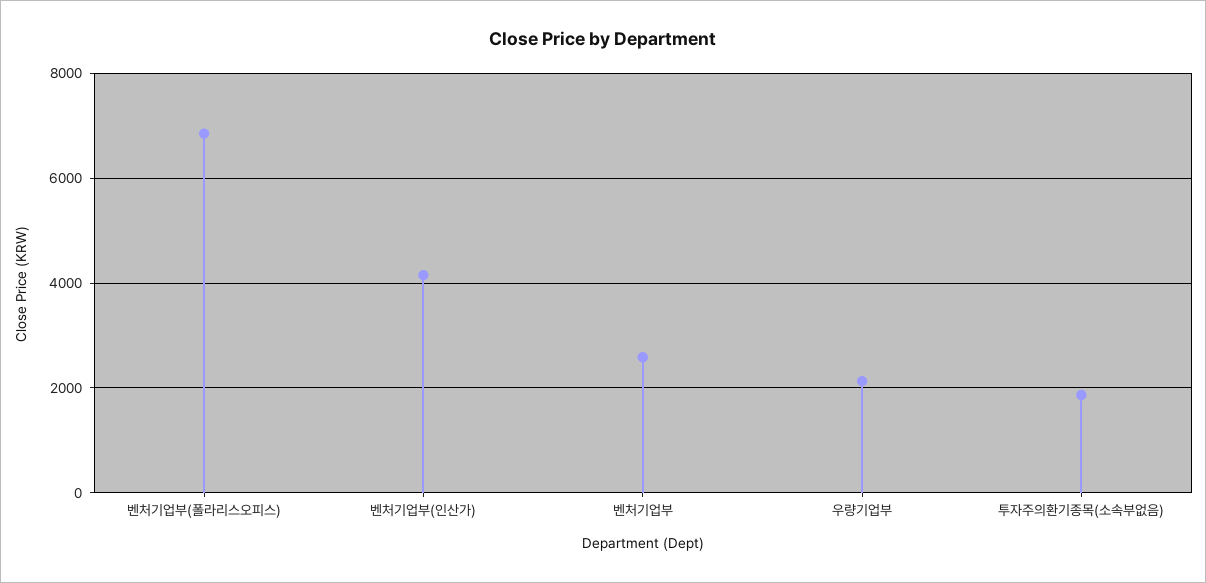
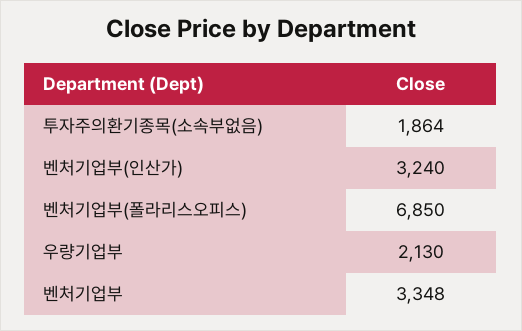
  {
    "벤처기업부(폴라리스오피스)": 6850,
-   "벤처기업부(인산가)": 4200,
+   "벤처기업부(인산가)": 3240,
-   "벤처기업부": 2600,
+   "벤처기업부": 3348,
    "우량기업부": 2130,
    "투자주의환기종목(소속부없음)": 1864
  }

